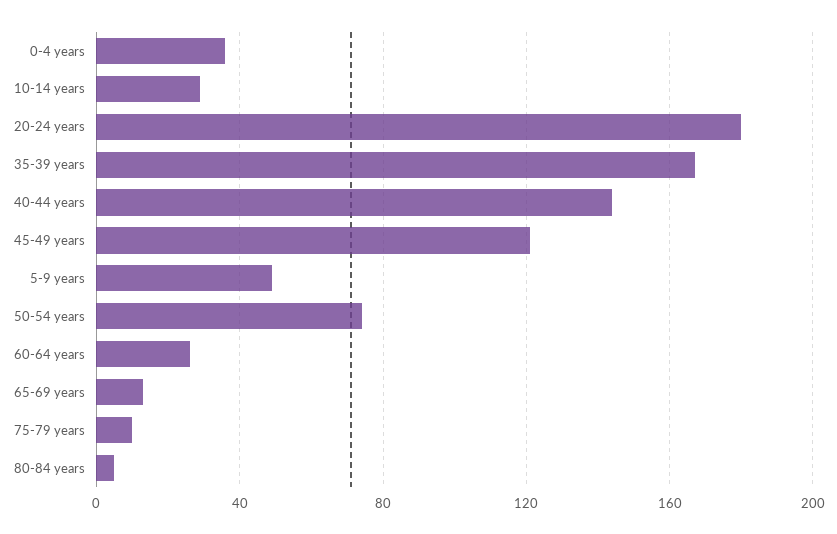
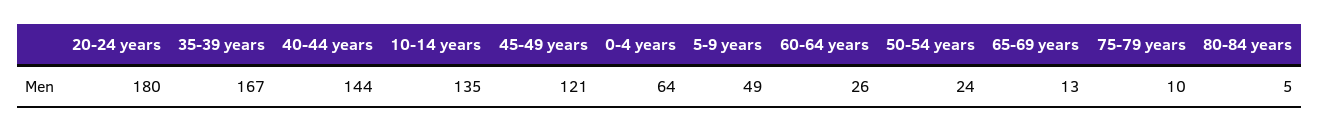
  {
-   "0-4 years": 35,
+   "0-4 years": 64,
-   "10-14 years": 30,
+   "10-14 years": 135,
    "20-24 years": 180,
    "35-39 years": 167,
    "40-44 years": 144,
    "45-49 years": 121,
    "5-9 years": 49,
-   "50-54 years": 75,
+   "50-54 years": 24,
    "60-64 years": 26,
    "65-69 years": 13,
    "75-79 years": 10,
    "80-84 years": 5
  }

